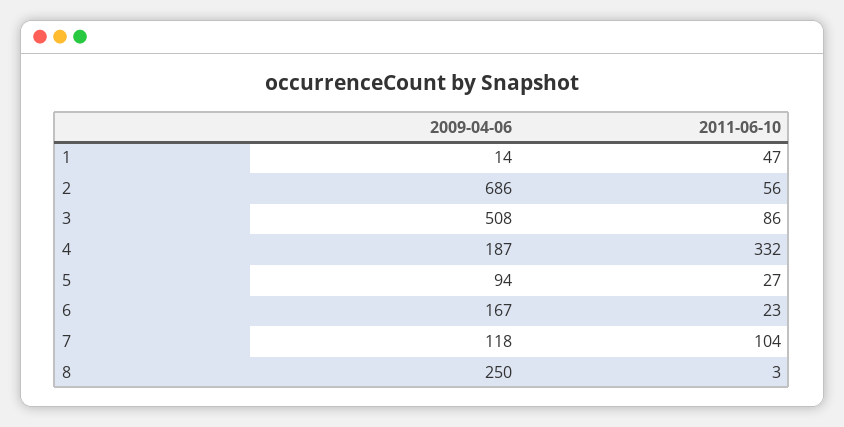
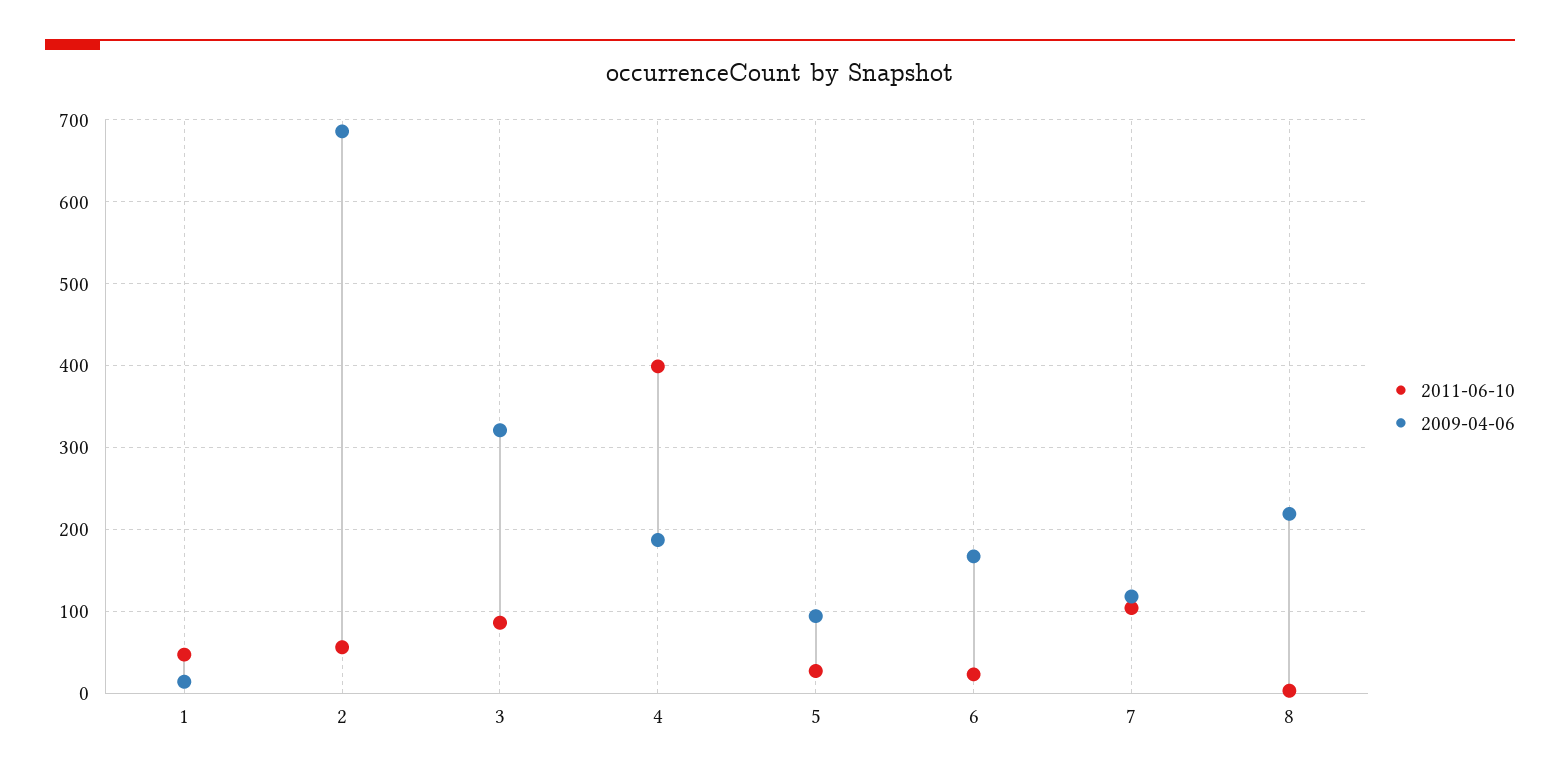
  {
    "2009-04-06": {
      "1": 14,
      "2": 686,
-     "3": 508,
+     "3": 320,
      "4": 187,
      "5": 94,
      "6": 167,
      "7": 118,
-     "8": 250
+     "8": 220
    },
    "2011-06-10": {
      "1": 47,
      "2": 56,
      "3": 86,
-     "4": 332,
+     "4": 400,
      "5": 27,
      "6": 23,
      "7": 104,
      "8": 3
    }
  }

